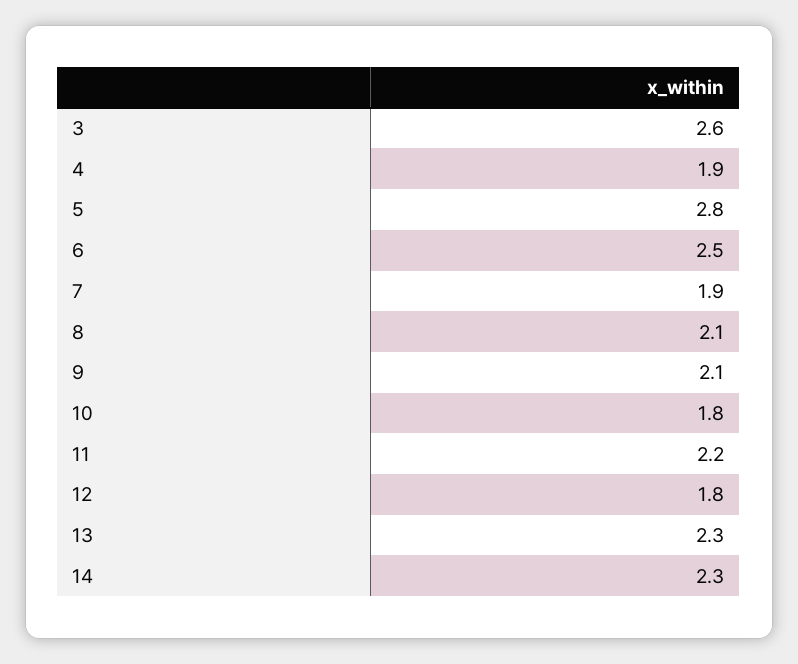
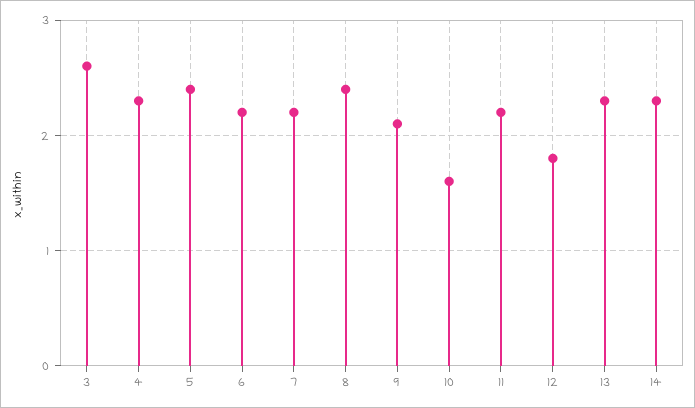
  {
    "3": 2.6,
-   "4": 1.9,
+   "4": 2.3,
-   "5": 2.8,
+   "5": 2.4,
-   "6": 2.5,
+   "6": 2.2,
-   "7": 1.9,
+   "7": 2.2,
-   "8": 2.1,
+   "8": 2.4,
    "9": 2.1,
-   "10": 1.8,
+   "10": 1.6,
    "11": 2.2,
    "12": 1.8,
    "13": 2.3,
    "14": 2.3
  }

